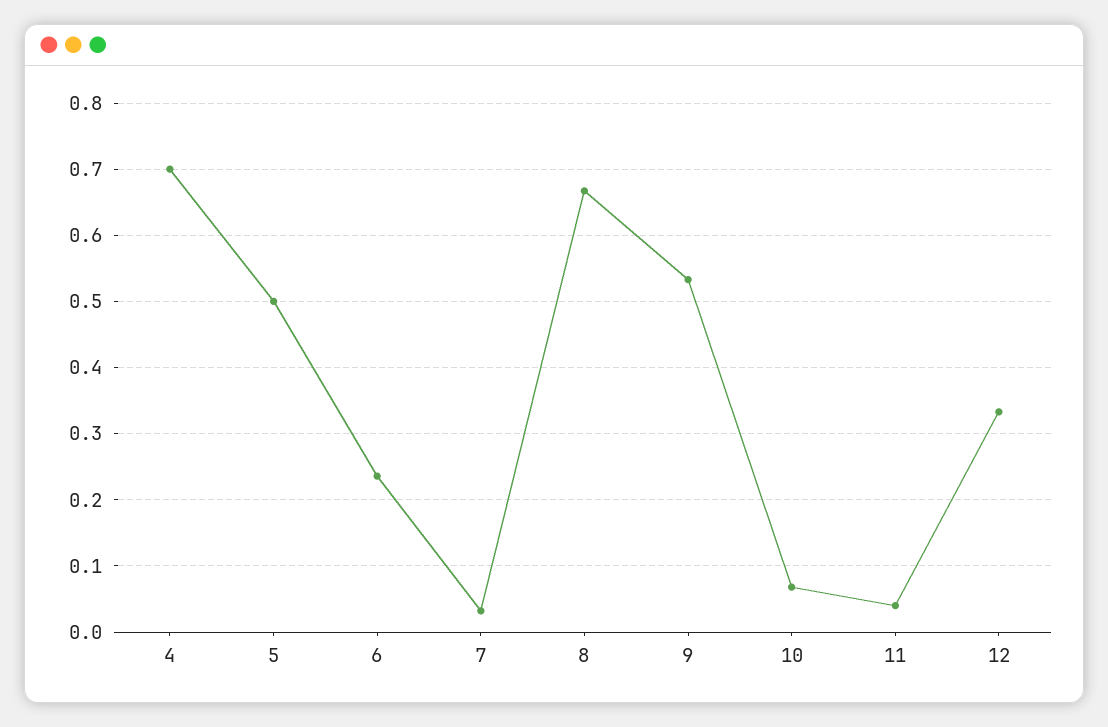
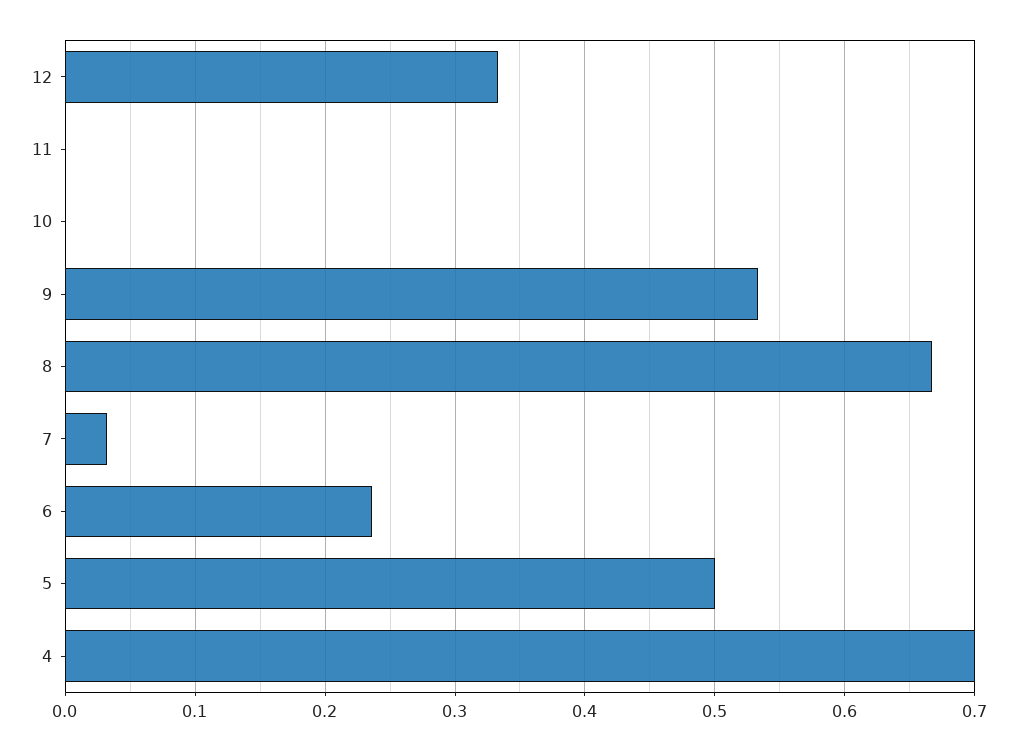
  {
    "4": 0.7,
    "5": 0.5,
    "6": 0.24,
    "7": 0.03,
    "8": 0.67,
    "9": 0.53,
-   "10": 0.07,
+   "10": 0,
-   "11": 0.04,
+   "11": 0,
    "12": 0.33
  }

